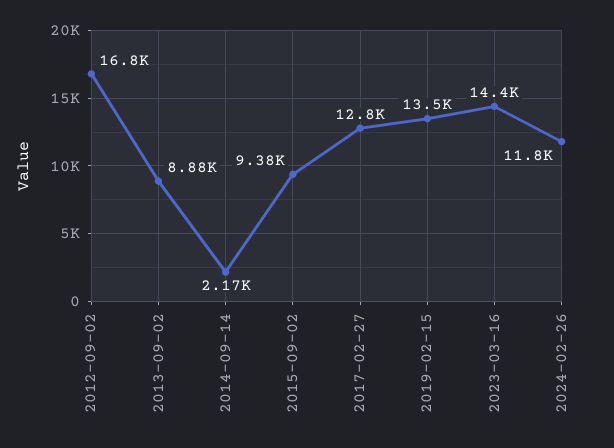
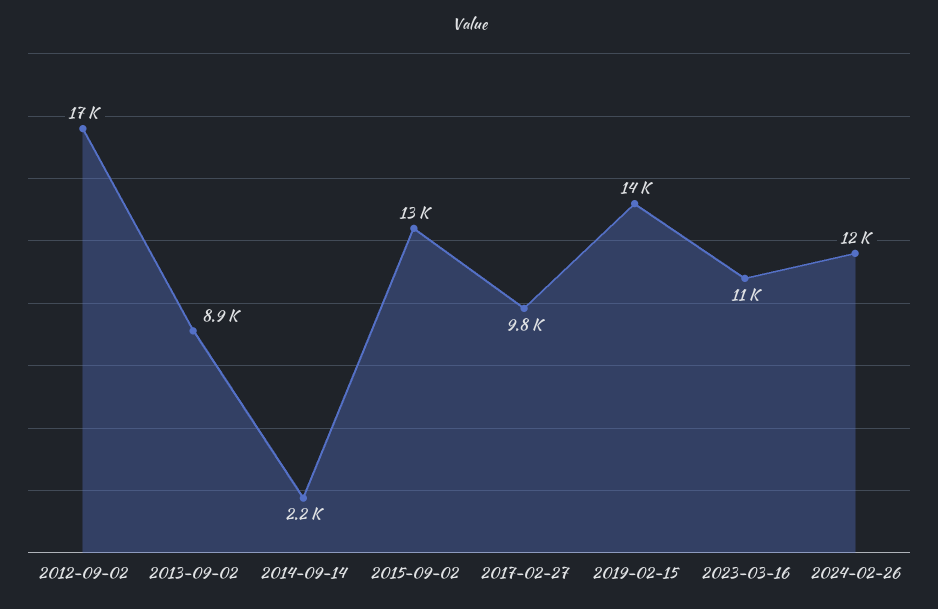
  {
    "2012-09-02": 16800,
    "2013-09-02": 8880,
    "2014-09-14": 2170,
-   "2015-09-02": 9380,
+   "2015-09-02": 13000,
-   "2017-02-27": 12800,
+   "2017-02-27": 9800,
    "2019-02-15": 13500,
-   "2023-03-16": 14400,
+   "2023-03-16": 11000,
    "2024-02-26": 11800
  }

